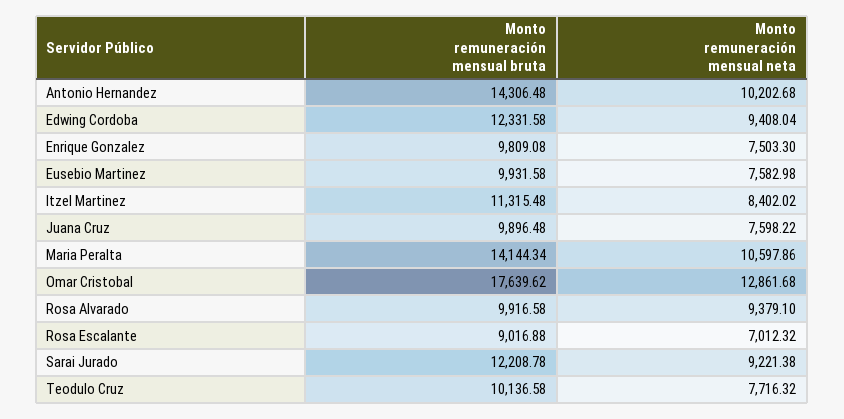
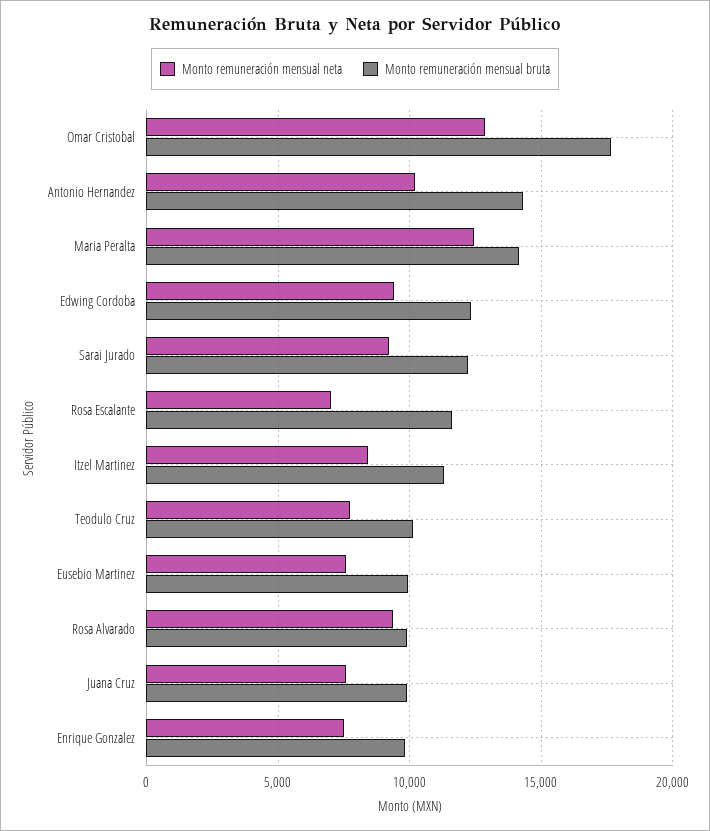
  {
    "Monto remuneración mensual bruta": {
      "Antonio Hernandez": 14306.48,
      "Edwing Cordoba": 12331.58,
      "Enrique Gonzalez": 9809.08,
      "Eusebio Martinez": 9931.58,
      "Itzel Martinez": 11315.48,
      "Juana Cruz": 9896.48,
      "Maria Peralta": 14144.34,
      "Omar Cristobal": 17639.62,
      "Rosa Alvarado": 9916.58,
-     "Rosa Escalante": 9016.88,
+     "Rosa Escalante": 11500,
      "Sarai Jurado": 12208.78,
      "Teodulo Cruz": 10136.58
    },
    "Monto remuneración mensual neta": {
      "Antonio Hernandez": 10202.68,
      "Edwing Cordoba": 9408.04,
      "Enrique Gonzalez": 7503.3,
      "Eusebio Martinez": 7582.98,
      "Itzel Martinez": 8402.02,
      "Juana Cruz": 7598.22,
-     "Maria Peralta": 10597.86,
+     "Maria Peralta": 12500,
      "Omar Cristobal": 12861.68,
      "Rosa Alvarado": 9379.1,
      "Rosa Escalante": 7012.32,
      "Sarai Jurado": 9221.38,
      "Teodulo Cruz": 7716.32
    }
  }

